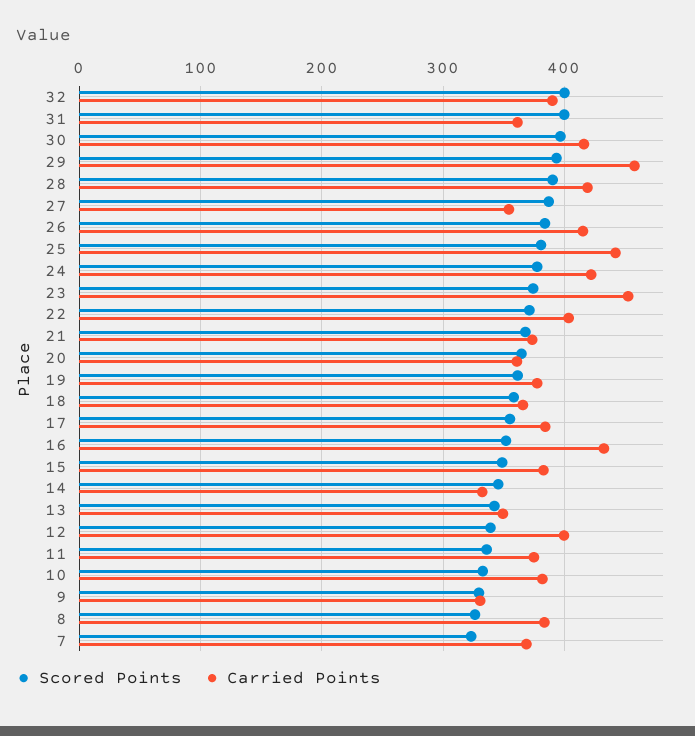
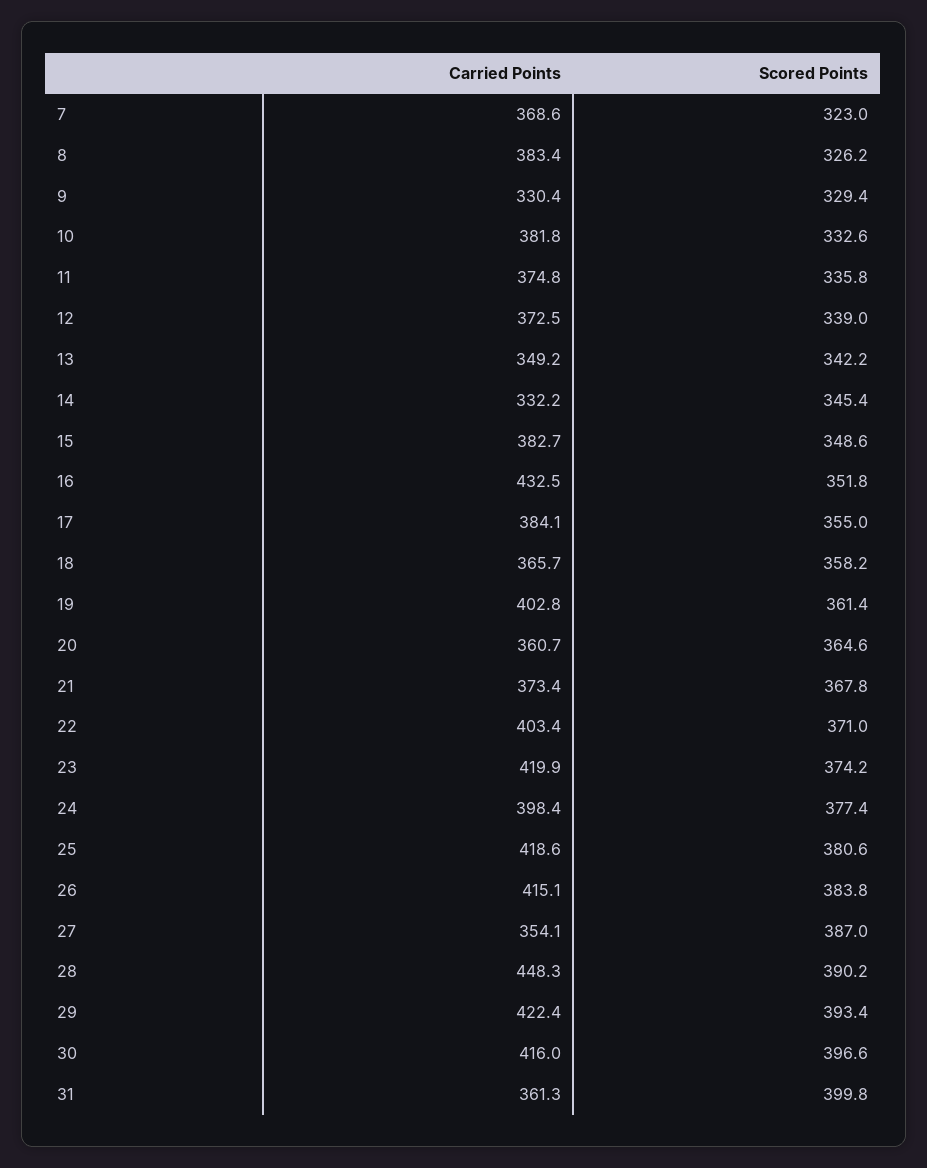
  {
    "Scored Points": {
-     "32": 400,
      "31": 399.8,
      "30": 396.6,
      "29": 393.4,
      "28": 390.2,
      "27": 387,
      "26": 383.8,
      "25": 380.6,
      "24": 377.4,
      "23": 374.2,
      "22": 371,
      "21": 367.8,
      "20": 364.6,
      "19": 361.4,
      "18": 358.2,
      "17": 355,
      "16": 351.8,
      "15": 348.6,
      "14": 345.4,
      "13": 342.2,
      "12": 339,
      "11": 335.8,
      "10": 332.6,
      "9": 329.4,
      "8": 326.2,
      "7": 323
    },
    "Carried Points": {
-     "32": 390,
      "31": 361.3,
      "30": 416,
-     "29": 460,
+     "29": 422.4,
-     "28": 420,
+     "28": 448.3,
      "27": 354.1,
      "26": 415.1,
-     "25": 440,
+     "25": 418.6,
-     "24": 420,
+     "24": 398.4,
-     "23": 450,
+     "23": 419.9,
      "22": 403.4,
      "21": 373.4,
      "20": 360.7,
-     "19": 380,
+     "19": 402.8,
      "18": 365.7,
      "17": 384.1,
      "16": 432.5,
      "15": 382.7,
      "14": 332.2,
      "13": 349.2,
-     "12": 400,
+     "12": 372.5,
      "11": 374.8,
      "10": 381.8,
      "9": 330.4,
      "8": 383.4,
      "7": 368.6
    }
  }

